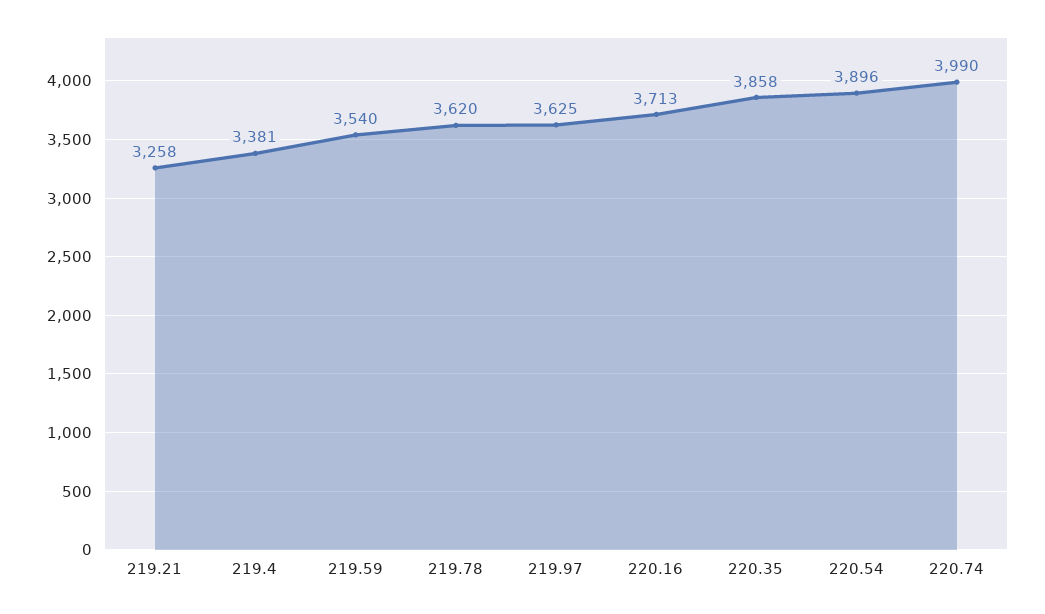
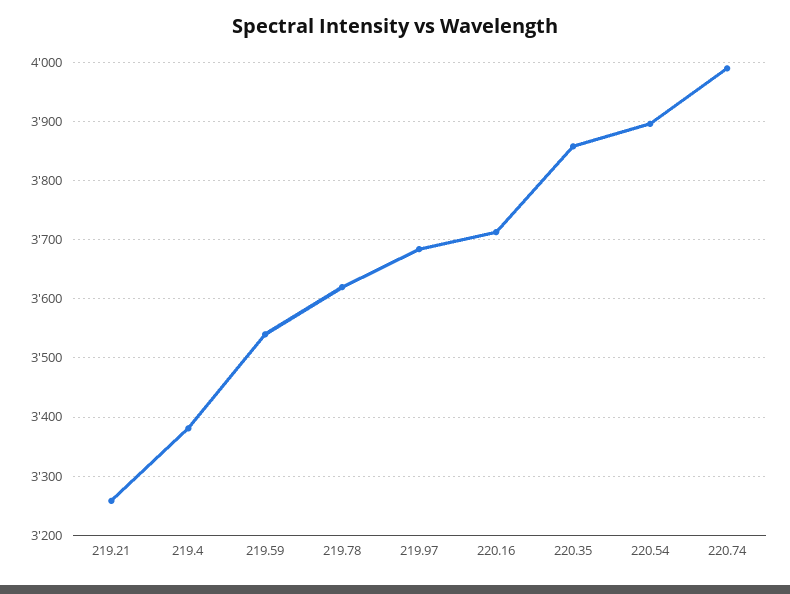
  {
    "219.21": 3258,
    "219.4": 3381,
    "219.59": 3540,
    "219.78": 3620,
-   "219.97": 3625,
+   "219.97": 3680,
    "220.16": 3713,
    "220.35": 3858,
    "220.54": 3896,
    "220.74": 3990
  }

